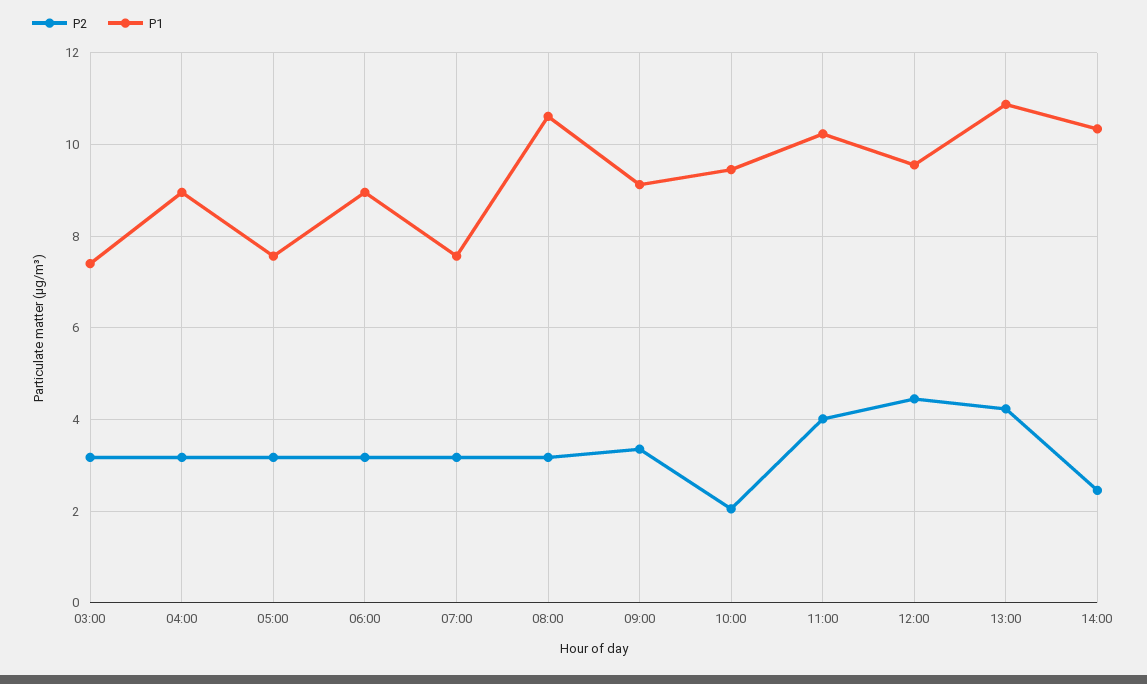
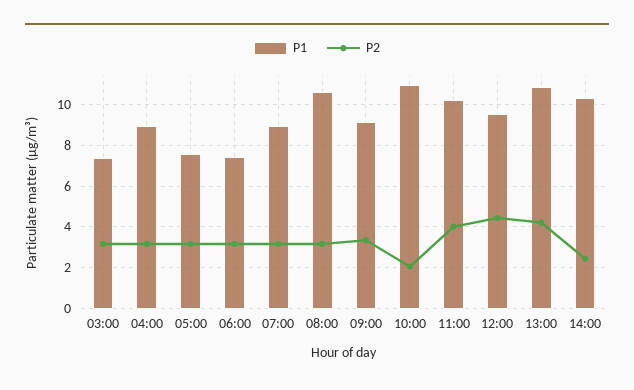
  {
    "P2": {
      "03:00": 3.2,
      "04:00": 3.2,
      "05:00": 3.2,
      "06:00": 3.2,
      "07:00": 3.2,
      "08:00": 3.2,
      "09:00": 3.4,
      "10:00": 2,
      "11:00": 4,
      "12:00": 4.4,
      "13:00": 4.2,
      "14:00": 2.4
    },
    "P1": {
      "03:00": 7.4,
      "04:00": 9,
      "05:00": 7.6,
-     "06:00": 9,
+     "06:00": 7.5,
-     "07:00": 7.6,
+     "07:00": 9,
      "08:00": 10.6,
      "09:00": 9.2,
-     "10:00": 9.4,
+     "10:00": 11,
      "11:00": 10.2,
      "12:00": 9.6,
      "13:00": 10.8,
      "14:00": 10.4
    }
  }

